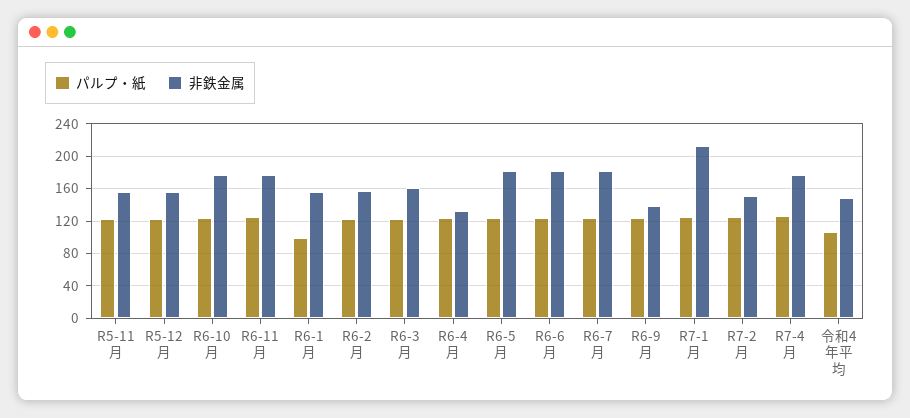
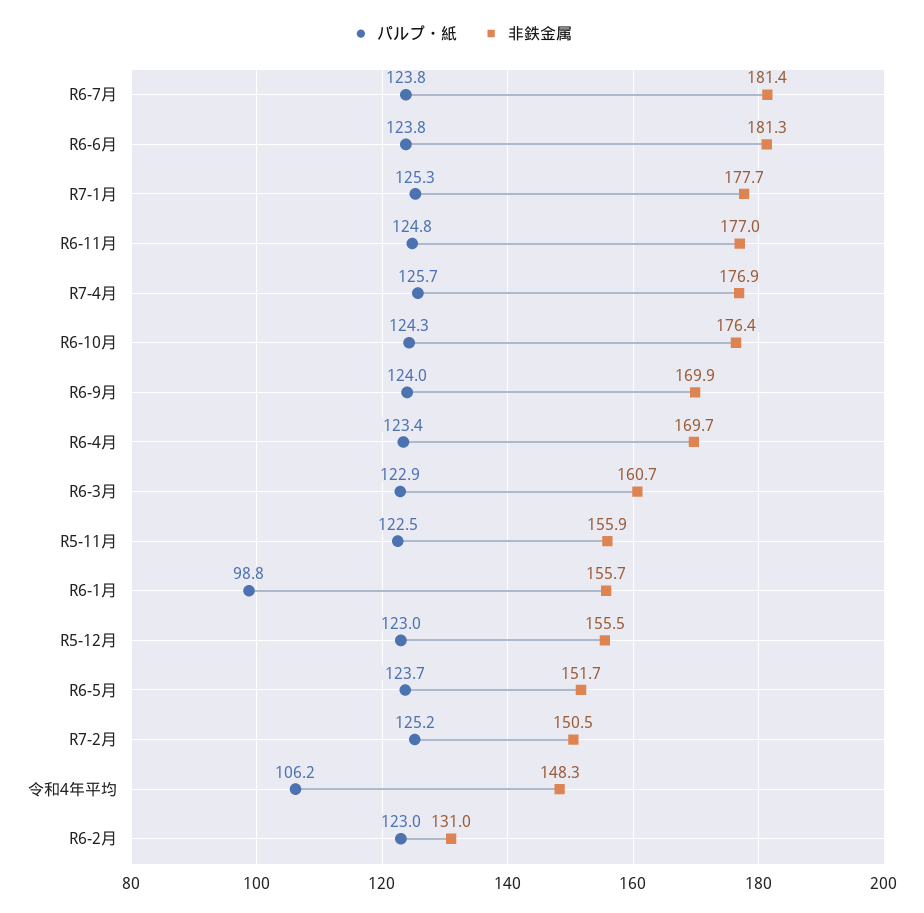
  {
    "パルプ・紙": {
      "R5-11月": 122.5,
      "R5-12月": 123,
      "R6-10月": 124.3,
      "R6-11月": 124.8,
      "R6-1月": 98.8,
      "R6-2月": 123,
      "R6-3月": 122.9,
      "R6-4月": 123.4,
      "R6-5月": 123.7,
      "R6-6月": 123.8,
      "R6-7月": 123.8,
      "R6-9月": 124,
      "R7-1月": 125.3,
      "R7-2月": 125.2,
      "R7-4月": 125.7,
      "令和4年平均": 106.2
    },
    "非鉄金属": {
      "R5-11月": 155.9,
      "R5-12月": 155.5,
      "R6-10月": 176.4,
      "R6-11月": 177,
      "R6-1月": 155.7,
-     "R6-2月": 160,
+     "R6-2月": 131,
      "R6-3月": 160.7,
-     "R6-4月": 130,
+     "R6-4月": 169.7,
-     "R6-5月": 180,
+     "R6-5月": 151.7,
      "R6-6月": 181.3,
      "R6-7月": 181.4,
-     "R6-9月": 140,
+     "R6-9月": 169.9,
-     "R7-1月": 210,
+     "R7-1月": 177.7,
      "R7-2月": 150.5,
      "R7-4月": 176.9,
      "令和4年平均": 148.3
    }
  }

